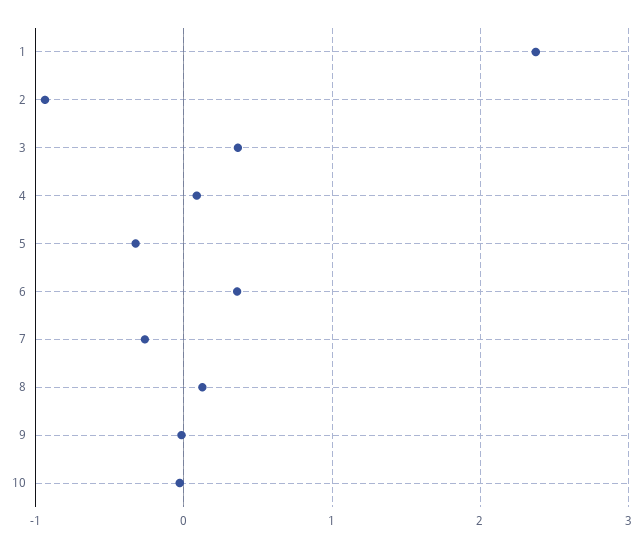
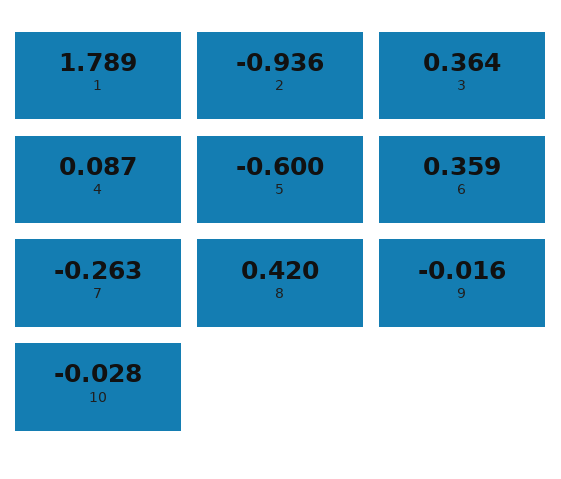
  {
-   "1": 2.4,
+   "1": 1.789,
    "2": -0.936,
    "3": 0.364,
    "4": 0.087,
-   "5": -0.3,
+   "5": -0.6,
    "6": 0.359,
    "7": -0.263,
-   "8": 0.1,
+   "8": 0.42,
    "9": -0.016,
    "10": -0.028
  }

